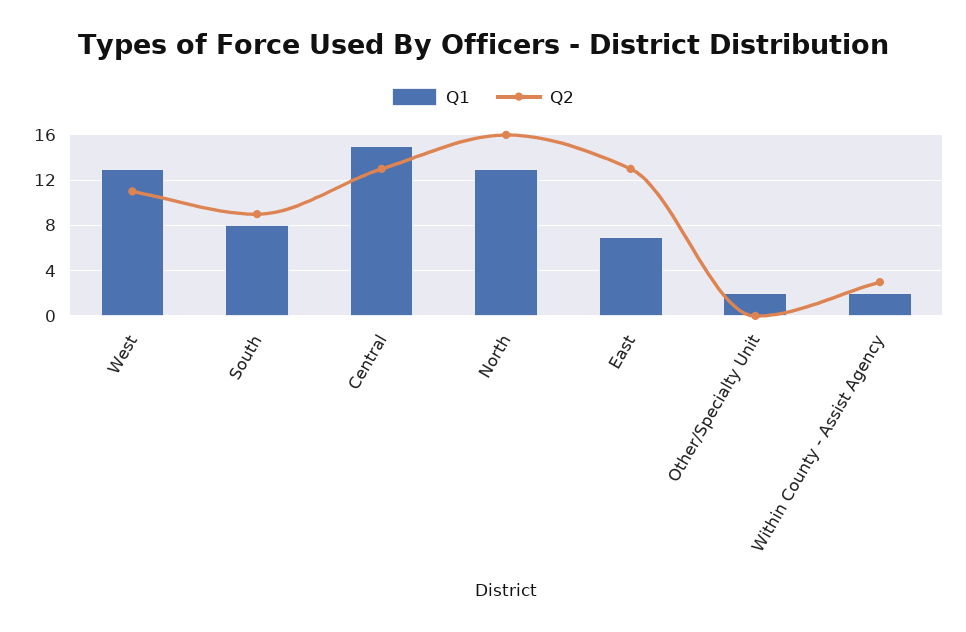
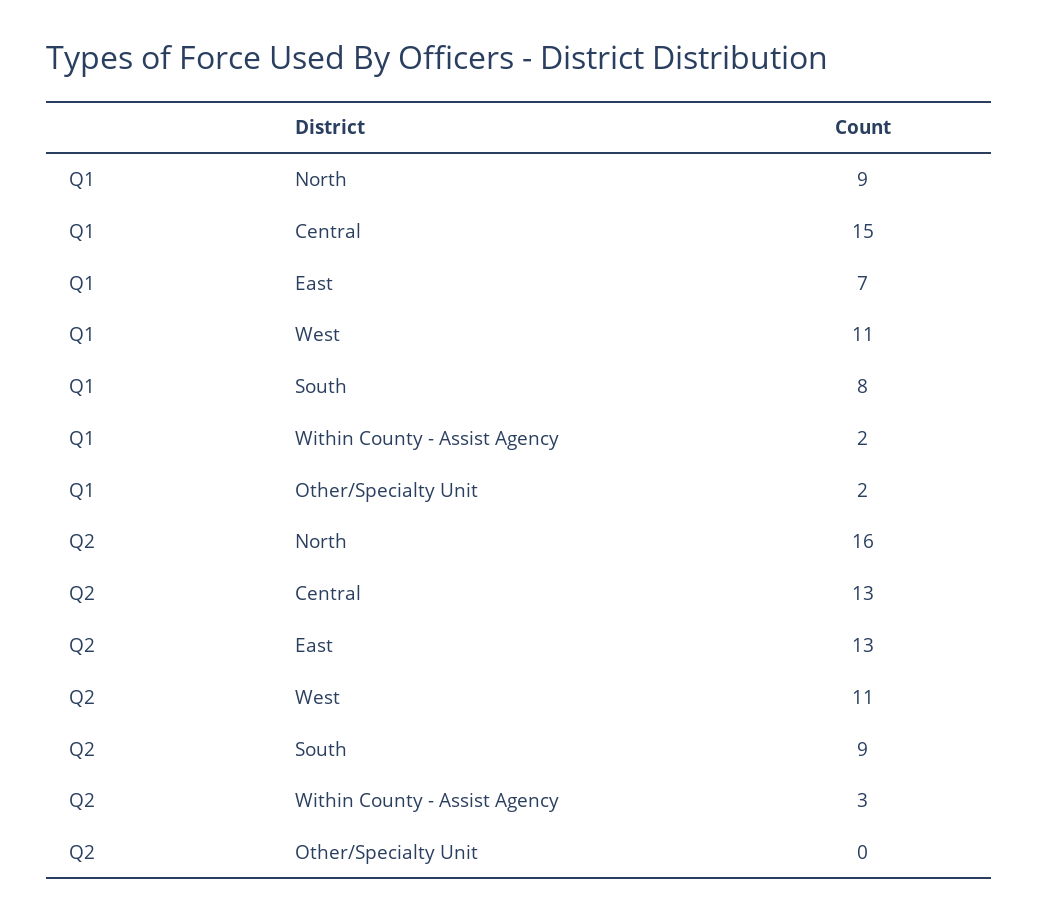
  {
    "Q1": {
-     "West": 13,
+     "West": 11,
      "South": 8,
      "Central": 15,
-     "North": 13,
+     "North": 9,
      "East": 7,
      "Other/Specialty Unit": 2,
      "Within County - Assist Agency": 2
    },
    "Q2": {
      "West": 11,
      "South": 9,
      "Central": 13,
      "North": 16,
      "East": 13,
      "Other/Specialty Unit": 0,
      "Within County - Assist Agency": 3
    }
  }

